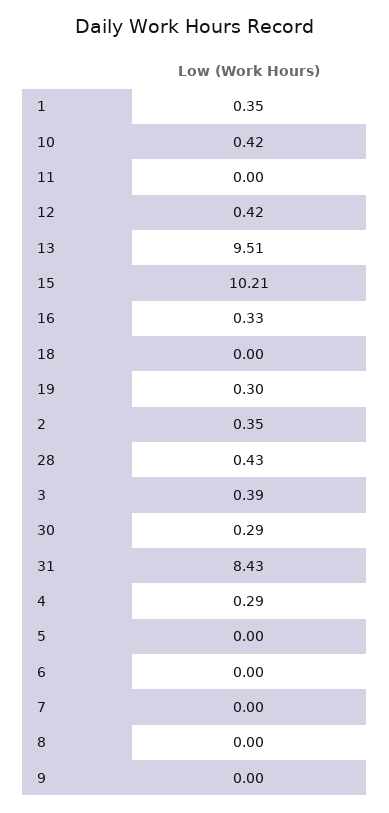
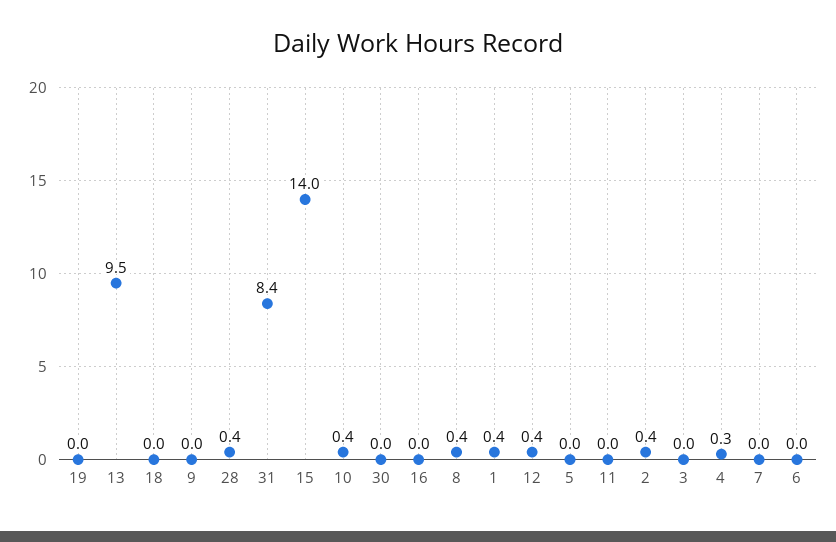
  {
    "1": 0.35,
    "10": 0.42,
    "11": 0,
    "12": 0.42,
    "13": 9.51,
-   "15": 10.21,
+   "15": 14,
-   "16": 0.33,
+   "16": 0,
    "18": 0,
-   "19": 0.3,
+   "19": 0,
    "2": 0.35,
    "28": 0.43,
-   "3": 0.39,
+   "3": 0,
-   "30": 0.29,
+   "30": 0,
    "31": 8.43,
    "4": 0.29,
    "5": 0,
    "6": 0,
    "7": 0,
-   "8": 0,
+   "8": 0.4,
    "9": 0
  }

